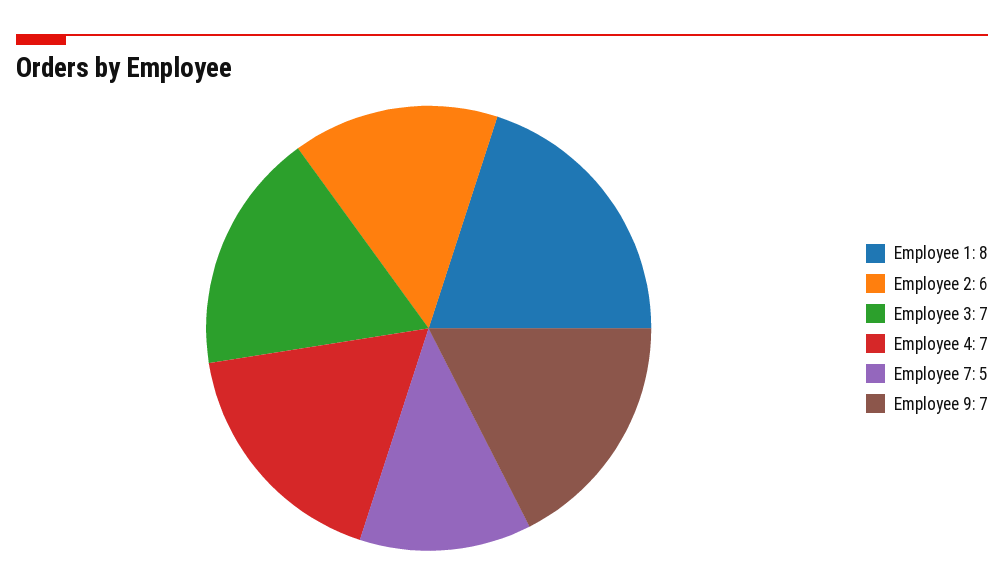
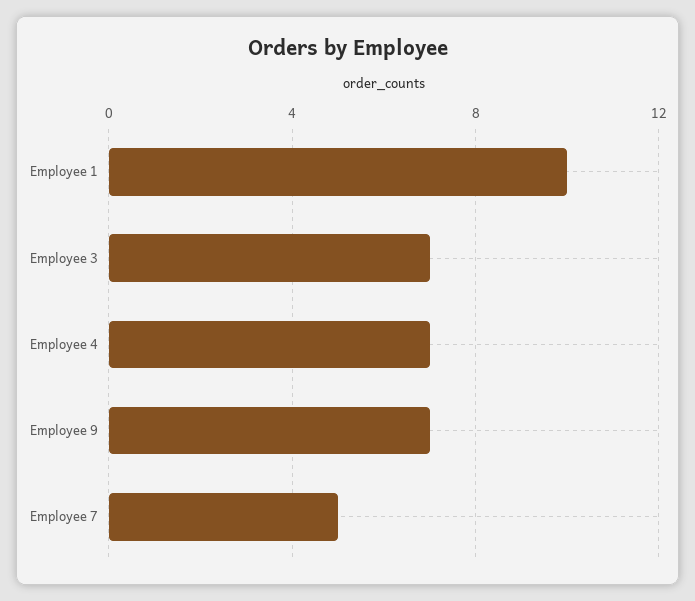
  {
-   "Employee 1": 8,
+   "Employee 1": 10,
-   "Employee 2": 6,
    "Employee 3": 7,
    "Employee 4": 7,
    "Employee 7": 5,
    "Employee 9": 7
  }

